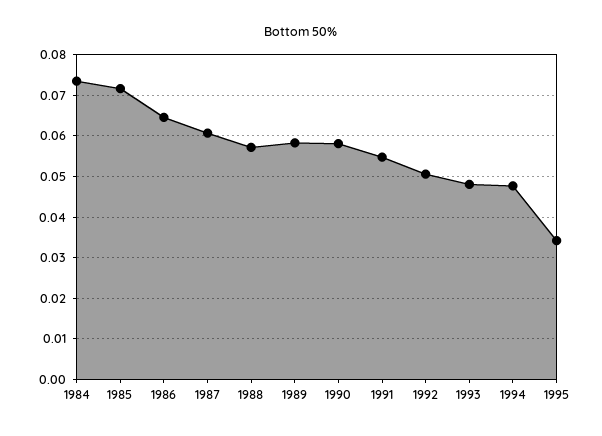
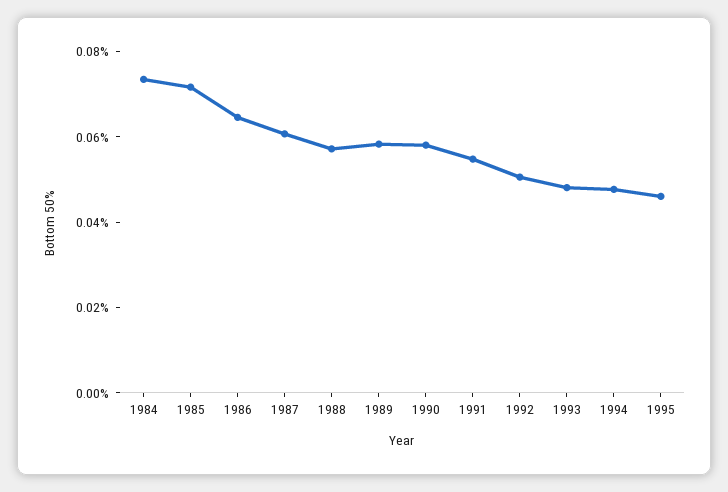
  {
    "1984": 0.074,
    "1985": 0.072,
    "1986": 0.064,
    "1987": 0.06,
    "1988": 0.058,
    "1989": 0.058,
    "1990": 0.058,
    "1991": 0.054,
    "1992": 0.05,
    "1993": 0.048,
    "1994": 0.048,
-   "1995": 0.034
+   "1995": 0.045
  }

